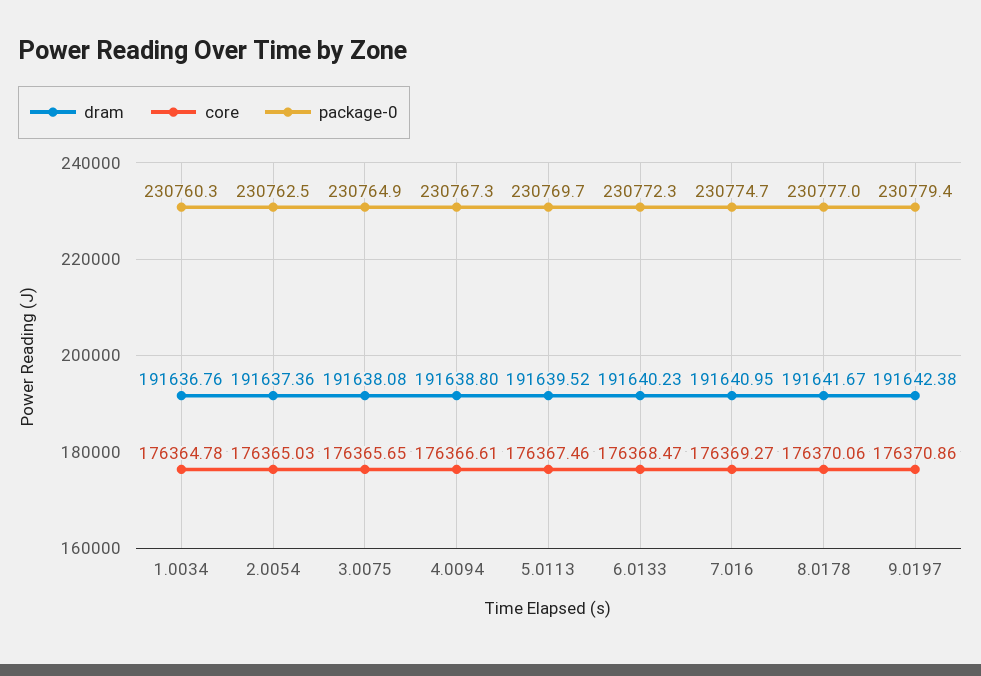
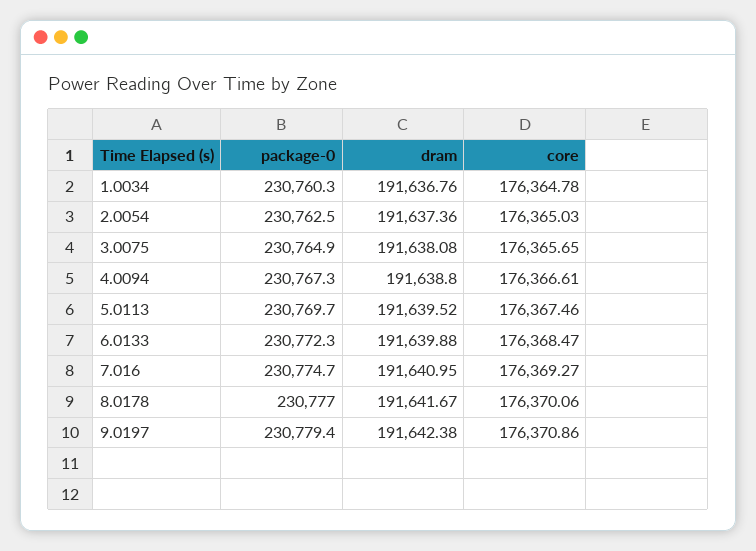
  {
    "dram": {
      "1.0034": 191636.76,
      "2.0054": 191637.36,
      "3.0075": 191638.08,
      "4.0094": 191638.8,
      "5.0113": 191639.52,
-     "6.0133": 191640.23,
+     "6.0133": 191639.88,
      "7.016": 191640.95,
      "8.0178": 191641.67,
      "9.0197": 191642.38
    },
    "core": {
      "1.0034": 176364.78,
      "2.0054": 176365.03,
      "3.0075": 176365.65,
      "4.0094": 176366.61,
      "5.0113": 176367.46,
      "6.0133": 176368.47,
      "7.016": 176369.27,
      "8.0178": 176370.06,
      "9.0197": 176370.86
    },
    "package-0": {
      "1.0034": 230760.3,
      "2.0054": 230762.5,
      "3.0075": 230764.9,
      "4.0094": 230767.3,
      "5.0113": 230769.7,
      "6.0133": 230772.3,
      "7.016": 230774.7,
      "8.0178": 230777,
      "9.0197": 230779.4
    }
  }

